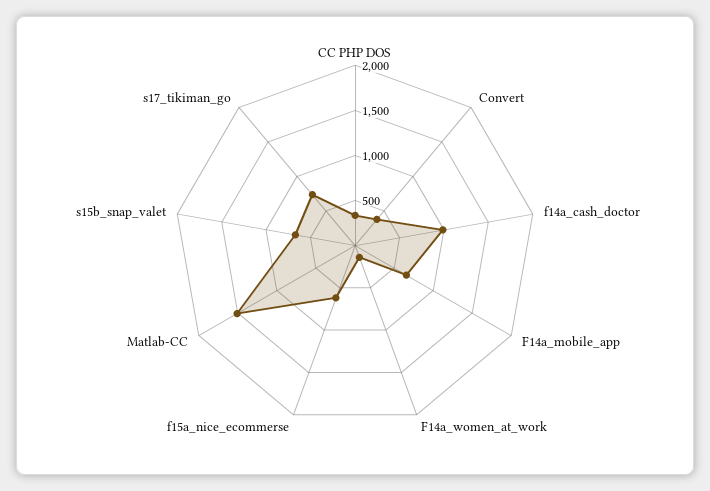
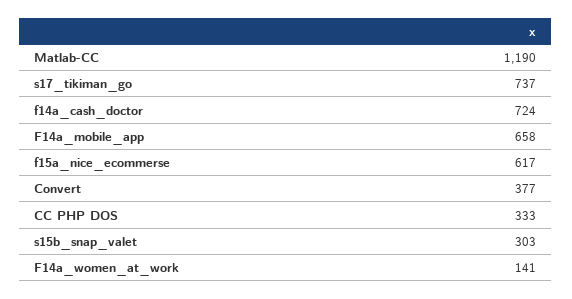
  {
    "CC PHP DOS": 333,
    "Convert": 377,
-   "f14a_cash_doctor": 1000,
+   "f14a_cash_doctor": 724,
    "F14a_mobile_app": 658,
    "F14a_women_at_work": 141,
    "f15a_nice_ecommerse": 617,
-   "Matlab-CC": 1500,
+   "Matlab-CC": 1190,
-   "s15b_snap_valet": 700,
+   "s15b_snap_valet": 303,
    "s17_tikiman_go": 737
  }

